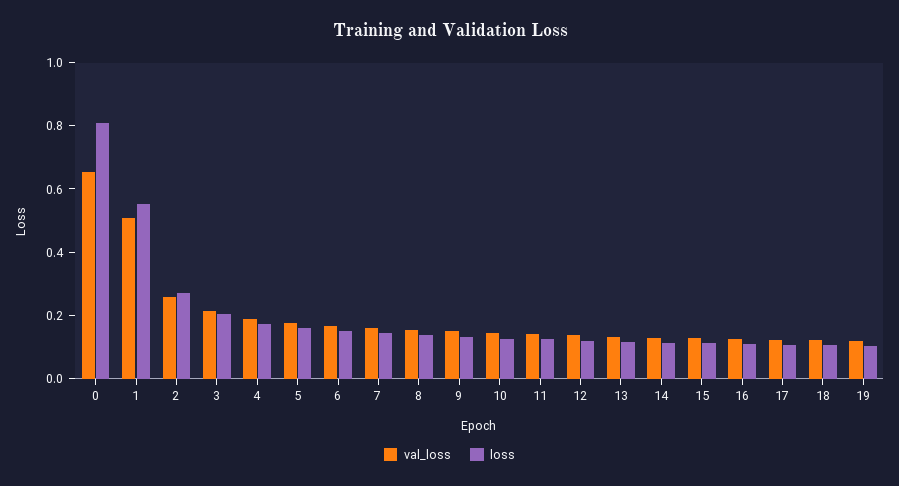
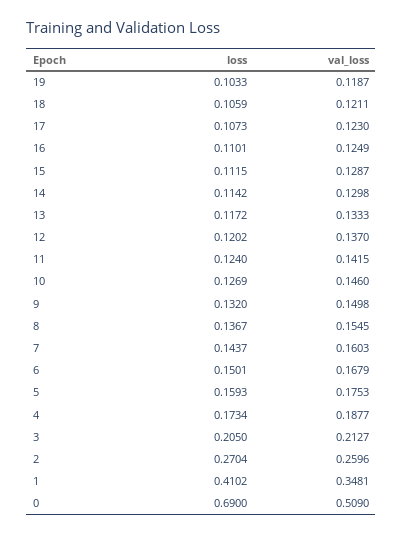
  {
    "val_loss": {
-     "0": 0.65,
+     "0": 0.509,
-     "1": 0.5,
+     "1": 0.3481,
      "2": 0.2596,
      "3": 0.2127,
      "4": 0.1877,
      "5": 0.1753,
      "6": 0.1679,
      "7": 0.1603,
      "8": 0.1545,
      "9": 0.1498,
      "10": 0.146,
      "11": 0.1415,
      "12": 0.137,
      "13": 0.1333,
      "14": 0.1298,
      "15": 0.1287,
      "16": 0.1249,
      "17": 0.123,
      "18": 0.1211,
      "19": 0.1187
    },
    "loss": {
-     "0": 0.8,
+     "0": 0.69,
-     "1": 0.55,
+     "1": 0.4102,
      "2": 0.2704,
      "3": 0.205,
      "4": 0.1734,
      "5": 0.1593,
      "6": 0.1501,
      "7": 0.1437,
      "8": 0.1367,
      "9": 0.132,
      "10": 0.1269,
      "11": 0.124,
      "12": 0.1202,
      "13": 0.1172,
      "14": 0.1142,
      "15": 0.1115,
      "16": 0.1101,
      "17": 0.1073,
      "18": 0.1059,
      "19": 0.1033
    }
  }

